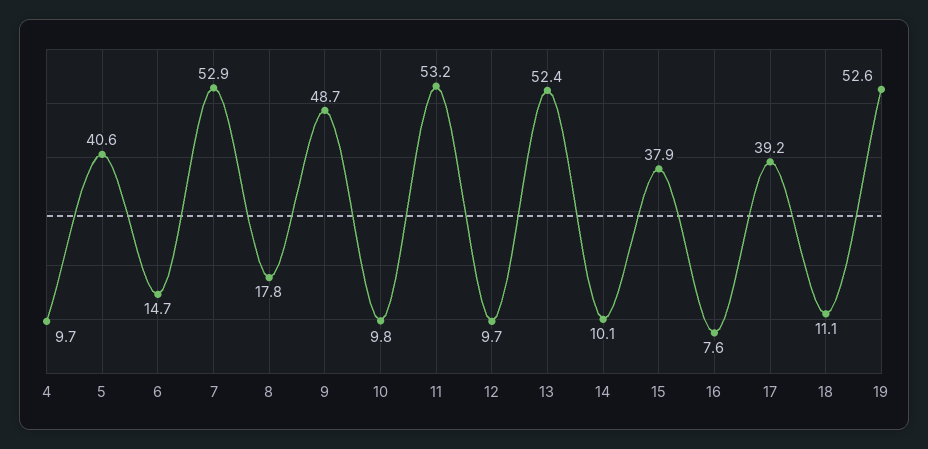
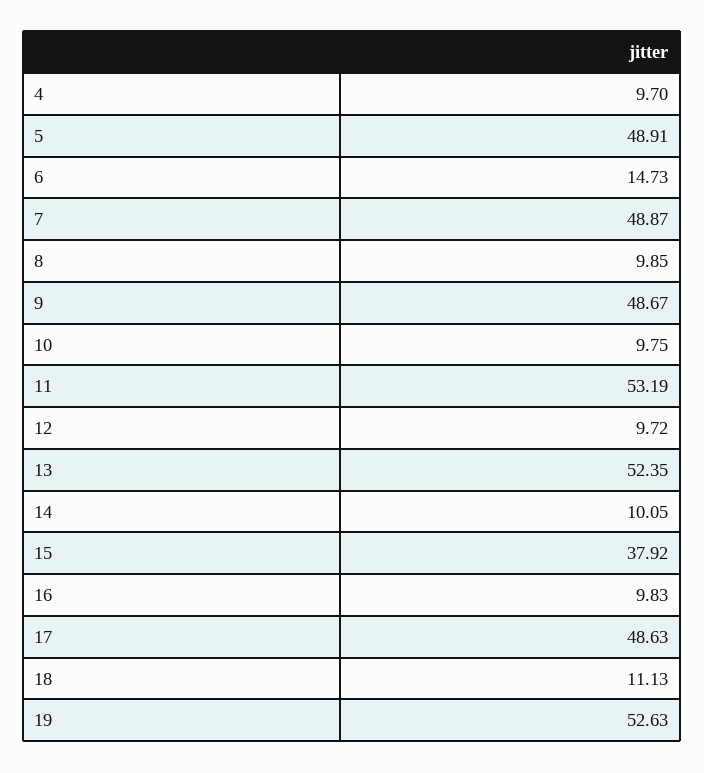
  {
    "4": 9.7,
-   "5": 40.6,
+   "5": 48.91,
    "6": 14.73,
-   "7": 52.9,
+   "7": 48.87,
-   "8": 17.8,
+   "8": 9.85,
    "9": 48.67,
    "10": 9.75,
    "11": 53.19,
    "12": 9.72,
    "13": 52.35,
    "14": 10.05,
    "15": 37.92,
-   "16": 7.6,
+   "16": 9.83,
-   "17": 39.2,
+   "17": 48.63,
    "18": 11.13,
    "19": 52.63
  }

